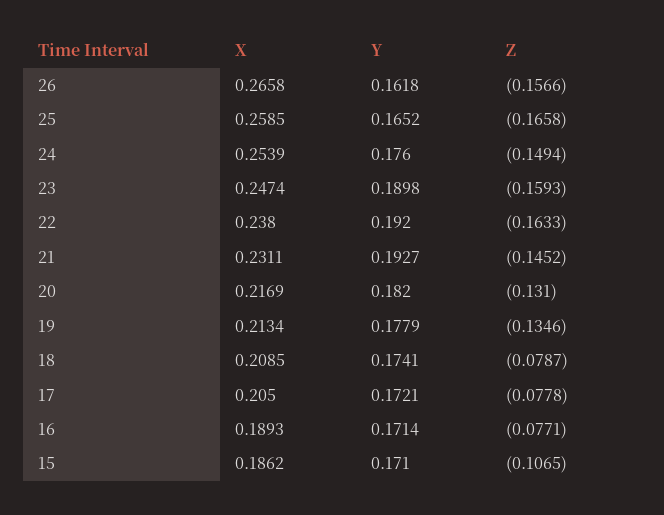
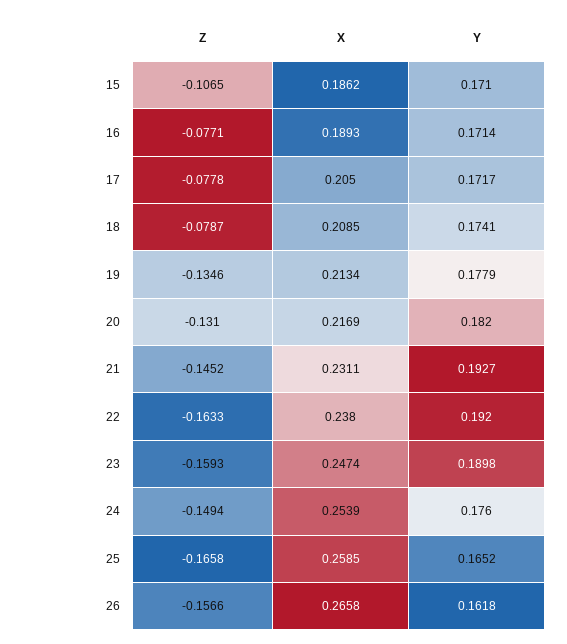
  {
    "X": {
      "26": 0.2658,
      "25": 0.2585,
      "24": 0.2539,
      "23": 0.2474,
      "22": 0.238,
      "21": 0.2311,
      "20": 0.2169,
      "19": 0.2134,
      "18": 0.2085,
      "17": 0.205,
      "16": 0.1893,
      "15": 0.1862
    },
    "Y": {
      "26": 0.1618,
      "25": 0.1652,
      "24": 0.176,
      "23": 0.1898,
      "22": 0.192,
      "21": 0.1927,
      "20": 0.182,
      "19": 0.1779,
      "18": 0.1741,
-     "17": 0.1721,
+     "17": 0.1717,
      "16": 0.1714,
      "15": 0.171
    },
    "Z": {
      "26": -0.1566,
      "25": -0.1658,
      "24": -0.1494,
      "23": -0.1593,
      "22": -0.1633,
      "21": -0.1452,
      "20": -0.131,
      "19": -0.1346,
      "18": -0.0787,
      "17": -0.0778,
      "16": -0.0771,
      "15": -0.1065
    }
  }

